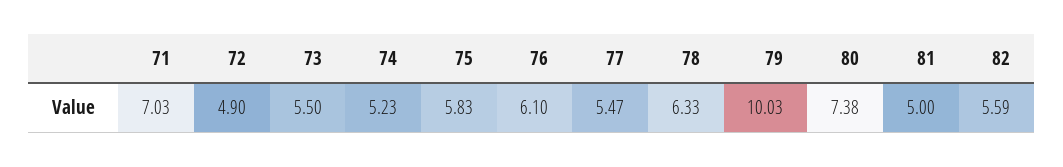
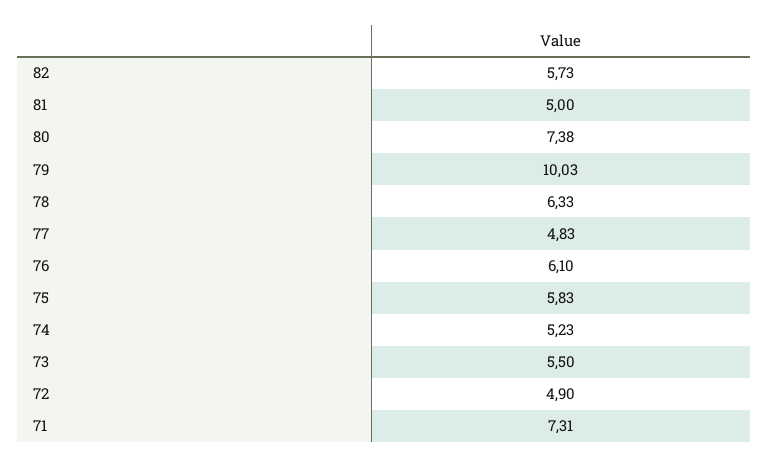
  {
-   "71": 7.03,
+   "71": 7.31,
    "72": 4.9,
    "73": 5.5,
    "74": 5.23,
    "75": 5.83,
    "76": 6.1,
-   "77": 5.47,
+   "77": 4.83,
    "78": 6.33,
    "79": 10.03,
    "80": 7.38,
    "81": 5,
-   "82": 5.59
+   "82": 5.73
  }

